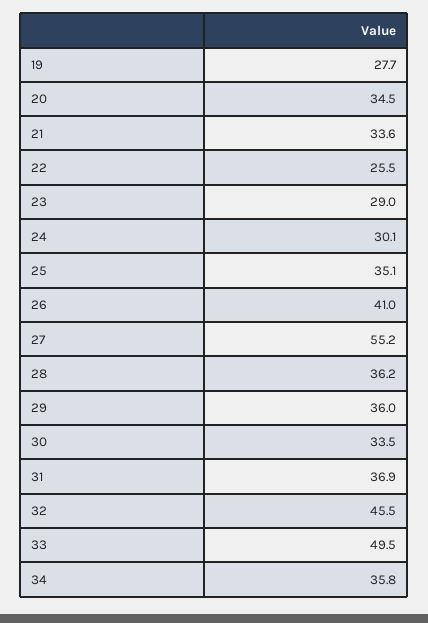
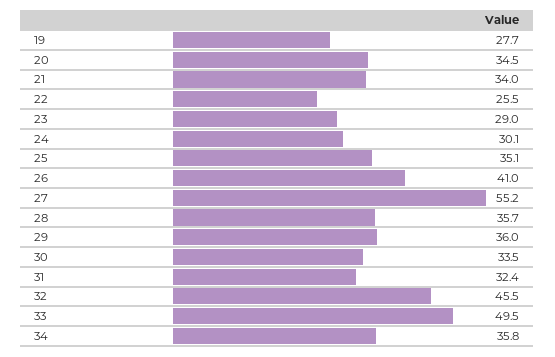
  {
    "19": 27.7,
    "20": 34.5,
-   "21": 33.6,
+   "21": 34,
    "22": 25.5,
    "23": 29,
    "24": 30.1,
    "25": 35.1,
    "26": 41,
    "27": 55.2,
-   "28": 36.2,
+   "28": 35.7,
    "29": 36,
    "30": 33.5,
-   "31": 36.9,
+   "31": 32.4,
    "32": 45.5,
    "33": 49.5,
    "34": 35.8
  }

